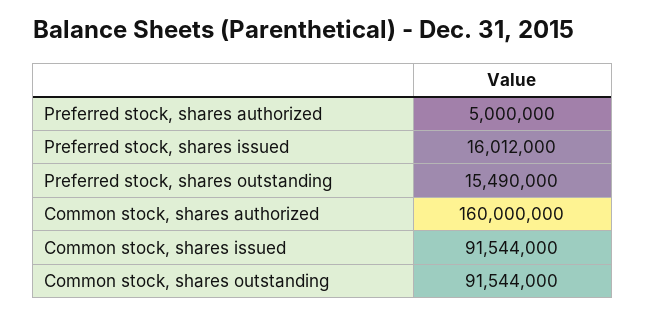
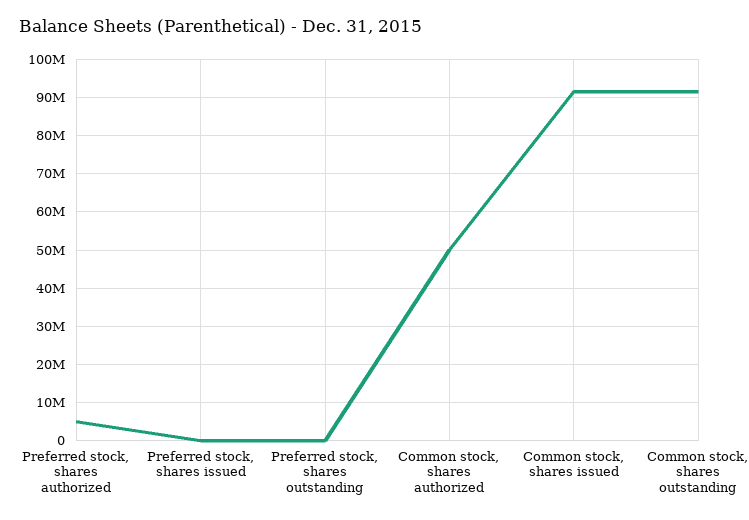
  {
    "Preferred stock, shares authorized": 5000000,
-   "Preferred stock, shares issued": 16012000,
+   "Preferred stock, shares issued": 0,
-   "Preferred stock, shares outstanding": 15490000,
+   "Preferred stock, shares outstanding": 0,
-   "Common stock, shares authorized": 160000000,
+   "Common stock, shares authorized": 50000000,
    "Common stock, shares issued": 91544000,
    "Common stock, shares outstanding": 91544000
  }

